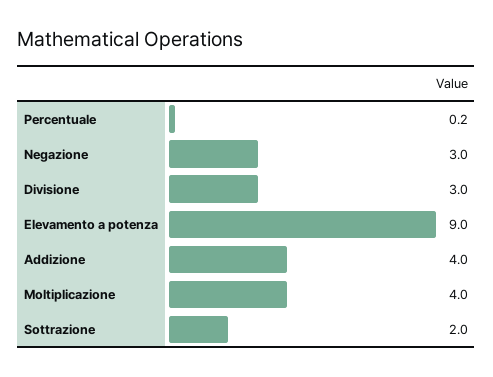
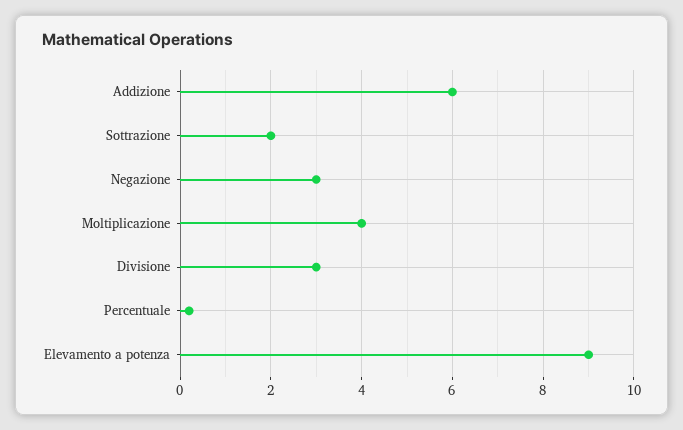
  {
    "Percentuale": 0.2,
    "Negazione": 3,
    "Divisione": 3,
    "Elevamento a potenza": 9,
-   "Addizione": 4,
+   "Addizione": 6,
    "Moltiplicazione": 4,
    "Sottrazione": 2
  }

